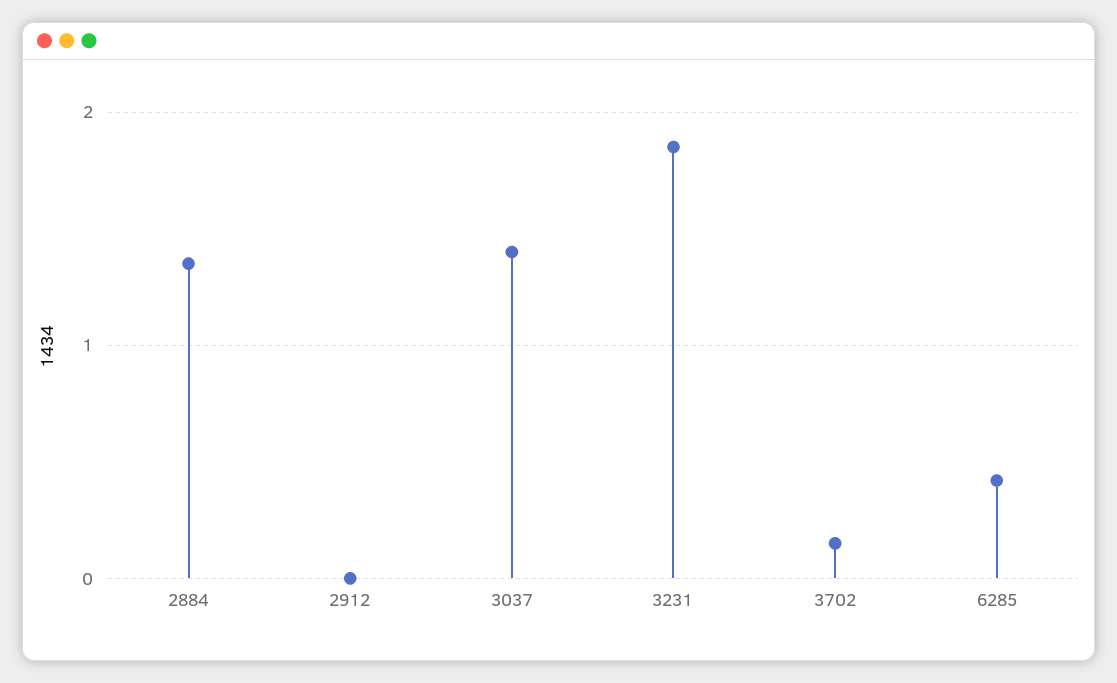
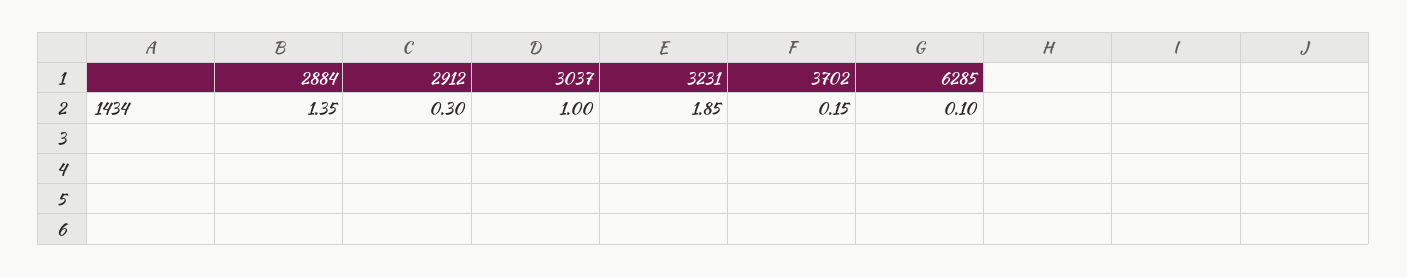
  {
    "2884": 1.35,
-   "2912": 0,
+   "2912": 0.3,
-   "3037": 1.4,
+   "3037": 1,
    "3231": 1.85,
    "3702": 0.15,
-   "6285": 0.4
+   "6285": 0.1
  }

